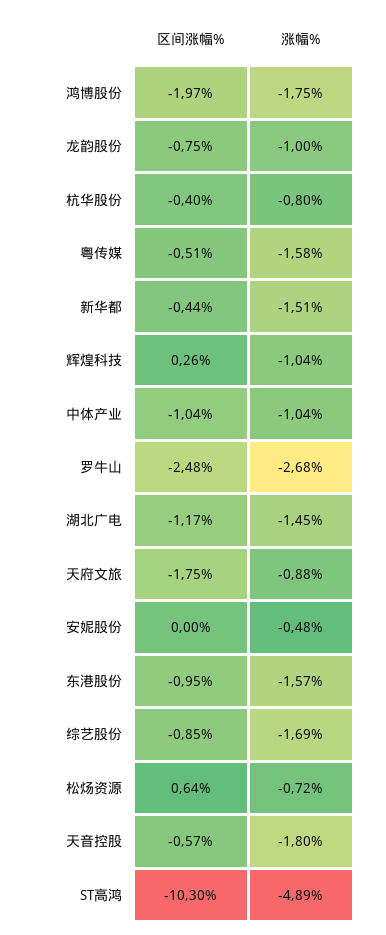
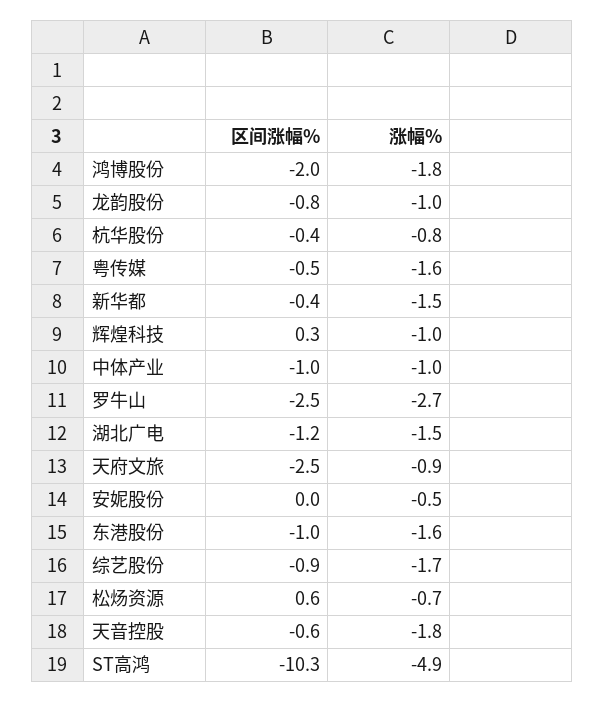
  {
    "区间涨幅%": {
      "鸿博股份": -1.97,
      "龙韵股份": -0.75,
      "杭华股份": -0.4,
      "粤传媒": -0.51,
      "新华都": -0.44,
      "辉煌科技": 0.26,
      "中体产业": -1.04,
      "罗牛山": -2.48,
      "湖北广电": -1.17,
-     "天府文旅": -1.75,
+     "天府文旅": -2.5,
      "安妮股份": 0,
      "东港股份": -0.95,
      "综艺股份": -0.85,
      "松炀资源": 0.64,
      "天音控股": -0.57,
      "ST高鸿": -10.3
    },
    "涨幅%": {
      "鸿博股份": -1.75,
      "龙韵股份": -1,
      "杭华股份": -0.8,
      "粤传媒": -1.58,
      "新华都": -1.51,
      "辉煌科技": -1.04,
      "中体产业": -1.04,
      "罗牛山": -2.68,
      "湖北广电": -1.45,
      "天府文旅": -0.88,
      "安妮股份": -0.48,
      "东港股份": -1.57,
      "综艺股份": -1.69,
      "松炀资源": -0.72,
      "天音控股": -1.8,
      "ST高鸿": -4.89
    }
  }

